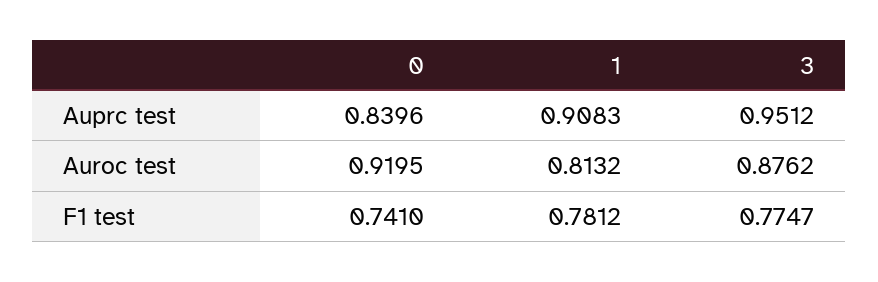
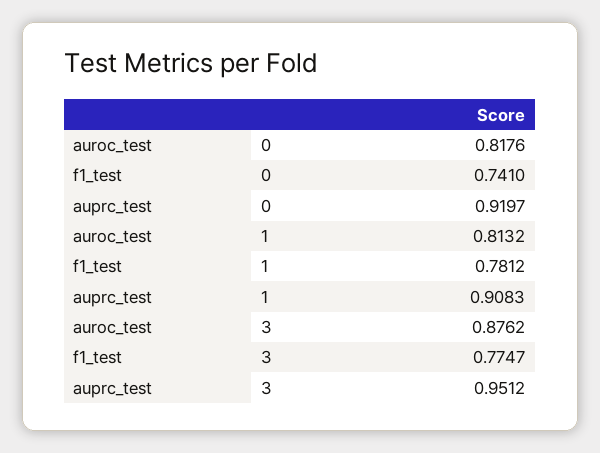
  {
    "0": {
-     "Auprc test": 0.8396,
+     "Auprc test": 0.9197,
-     "Auroc test": 0.9195,
+     "Auroc test": 0.8176,
      "F1 test": 0.741
    },
    "1": {
      "Auprc test": 0.9083,
      "Auroc test": 0.8132,
      "F1 test": 0.7812
    },
    "3": {
      "Auprc test": 0.9512,
      "Auroc test": 0.8762,
      "F1 test": 0.7747
    }
  }

